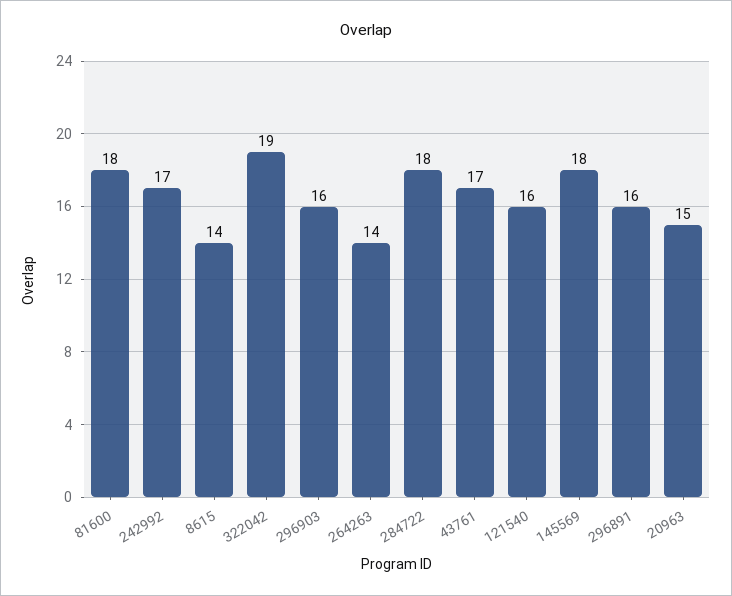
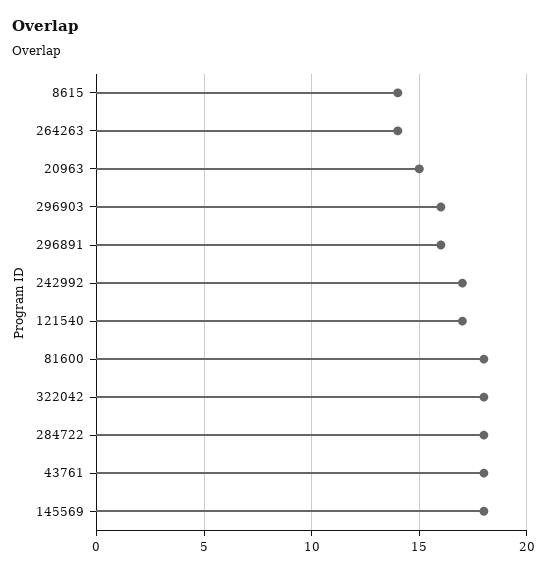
  {
    "81600": 18,
    "242992": 17,
    "8615": 14,
-   "322042": 19,
+   "322042": 18,
    "296903": 16,
    "264263": 14,
    "284722": 18,
-   "43761": 17,
+   "43761": 18,
-   "121540": 16,
+   "121540": 17,
    "145569": 18,
    "296891": 16,
    "20963": 15
  }

